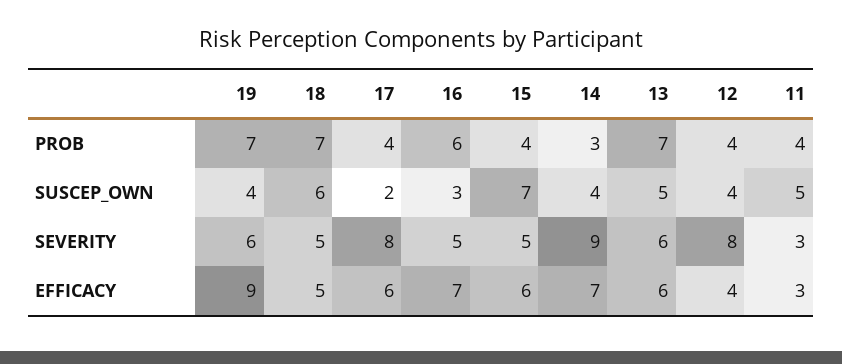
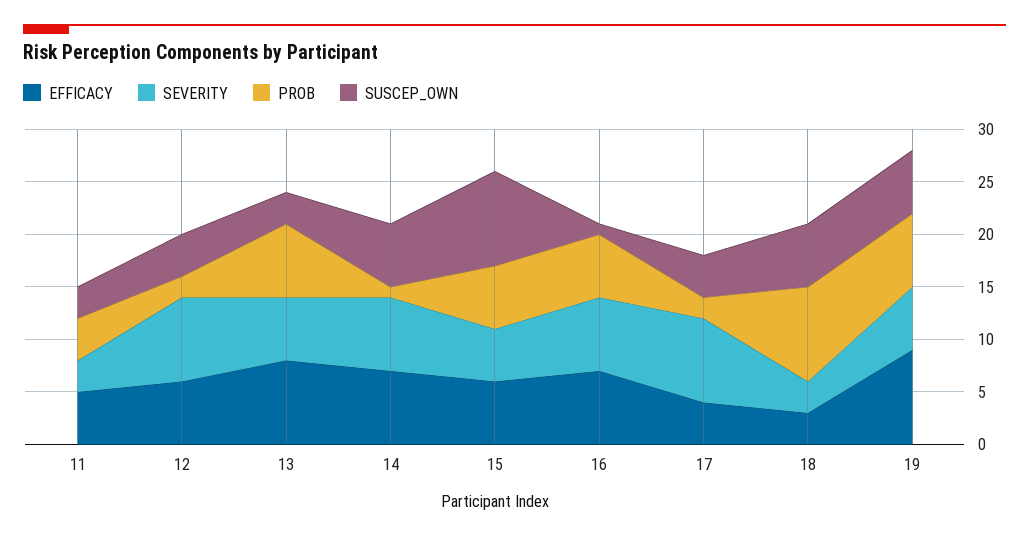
  {
    "PROB": {
      "19": 7,
-     "18": 7,
+     "18": 9,
-     "17": 4,
+     "17": 2,
      "16": 6,
-     "15": 4,
+     "15": 6,
-     "14": 3,
+     "14": 1,
      "13": 7,
-     "12": 4,
+     "12": 2,
      "11": 4
    },
    "SUSCEP_OWN": {
-     "19": 4,
+     "19": 6,
      "18": 6,
-     "17": 2,
+     "17": 4,
-     "16": 3,
+     "16": 1,
-     "15": 7,
+     "15": 9,
-     "14": 4,
+     "14": 6,
-     "13": 5,
+     "13": 3,
      "12": 4,
-     "11": 5
+     "11": 3
    },
    "SEVERITY": {
      "19": 6,
-     "18": 5,
+     "18": 3,
      "17": 8,
-     "16": 5,
+     "16": 7,
      "15": 5,
-     "14": 9,
+     "14": 7,
      "13": 6,
      "12": 8,
      "11": 3
    },
    "EFFICACY": {
      "19": 9,
-     "18": 5,
+     "18": 3,
-     "17": 6,
+     "17": 4,
      "16": 7,
      "15": 6,
      "14": 7,
-     "13": 6,
+     "13": 8,
-     "12": 4,
+     "12": 6,
-     "11": 3
+     "11": 5
    }
  }

